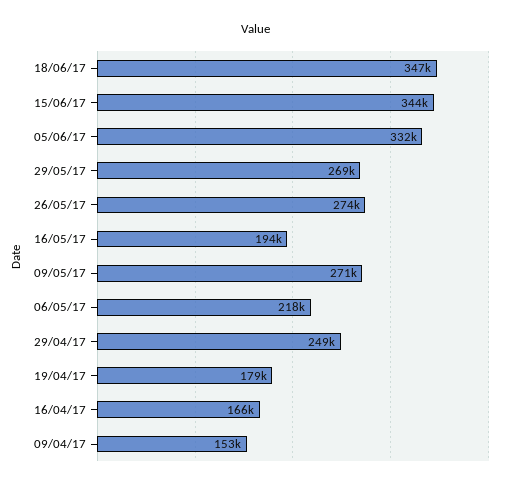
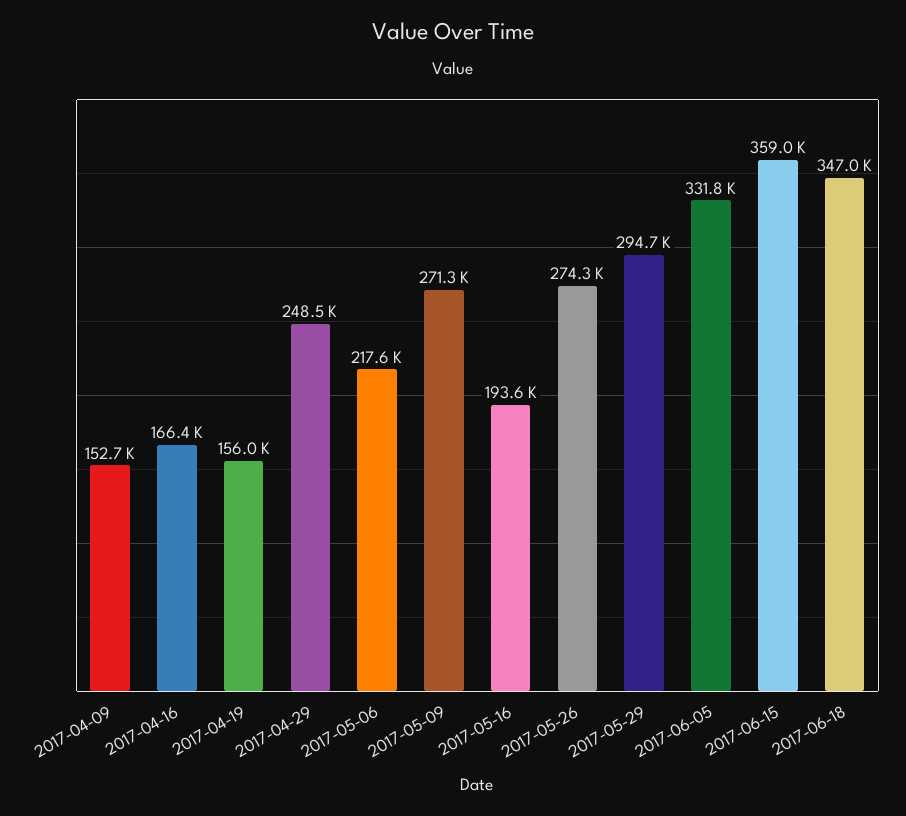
  {
    "18/06/17": 347000,
-   "15/06/17": 344000,
+   "15/06/17": 359000,
    "05/06/17": 331800,
-   "29/05/17": 269000,
+   "29/05/17": 294700,
    "26/05/17": 274300,
    "16/05/17": 193600,
    "09/05/17": 271300,
    "06/05/17": 217600,
    "29/04/17": 248500,
-   "19/04/17": 179000,
+   "19/04/17": 156000,
    "16/04/17": 166400,
    "09/04/17": 152700
  }

